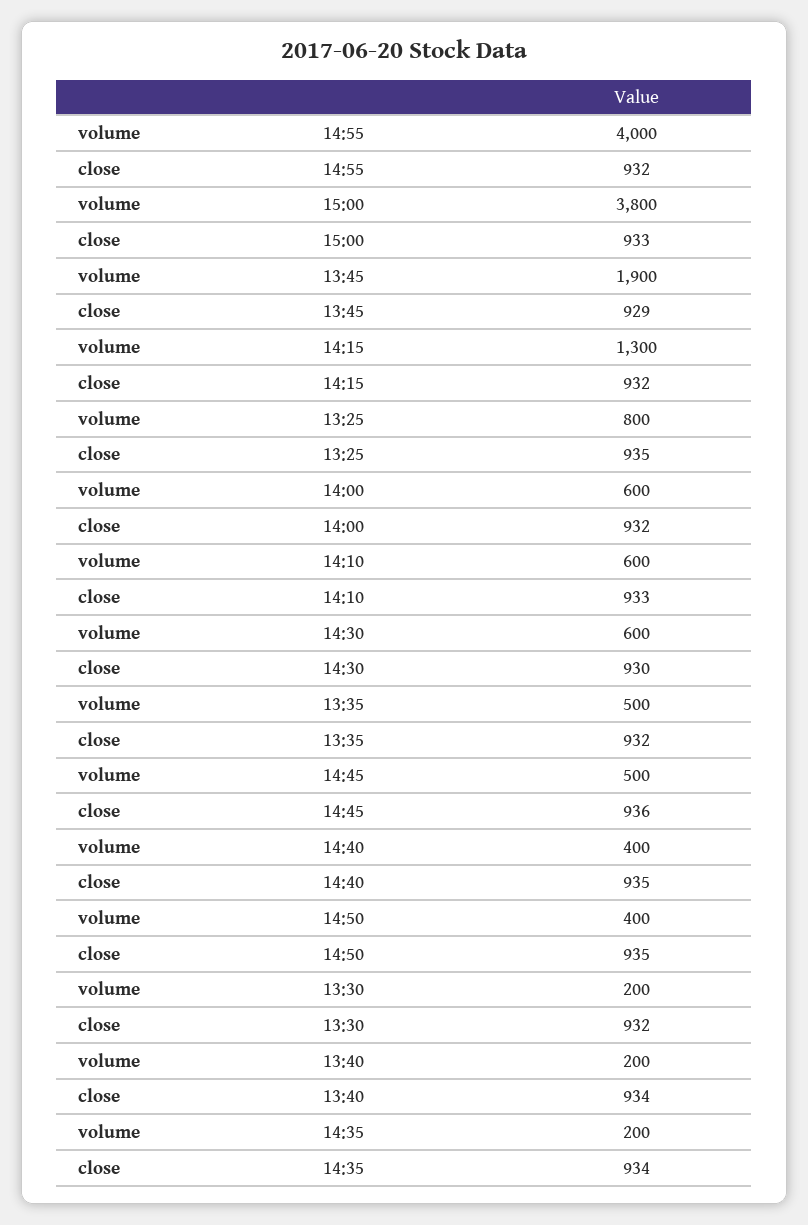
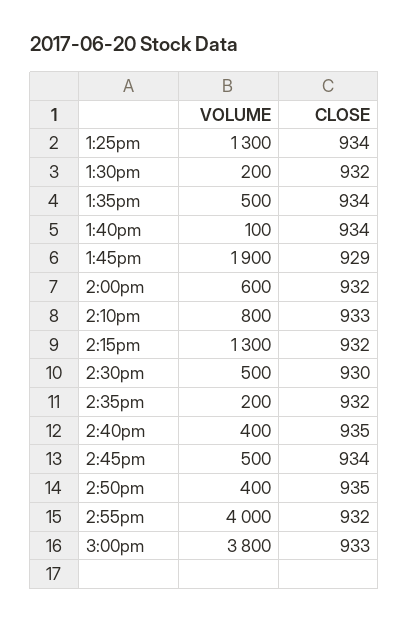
  {
    "volume": {
      "14:55": 4000,
      "15:00": 3800,
      "13:45": 1900,
      "14:15": 1300,
-     "13:25": 800,
+     "13:25": 1300,
      "14:00": 600,
-     "14:10": 600,
+     "14:10": 800,
-     "14:30": 600,
+     "14:30": 500,
      "13:35": 500,
      "14:45": 500,
      "14:40": 400,
      "14:50": 400,
      "13:30": 200,
-     "13:40": 200,
+     "13:40": 100,
      "14:35": 200
    },
    "close": {
      "14:55": 932,
      "15:00": 933,
      "13:45": 929,
      "14:15": 932,
-     "13:25": 935,
+     "13:25": 934,
      "14:00": 932,
      "14:10": 933,
      "14:30": 930,
-     "13:35": 932,
+     "13:35": 934,
-     "14:45": 936,
+     "14:45": 934,
      "14:40": 935,
      "14:50": 935,
      "13:30": 932,
      "13:40": 934,
-     "14:35": 934
+     "14:35": 932
    }
  }

